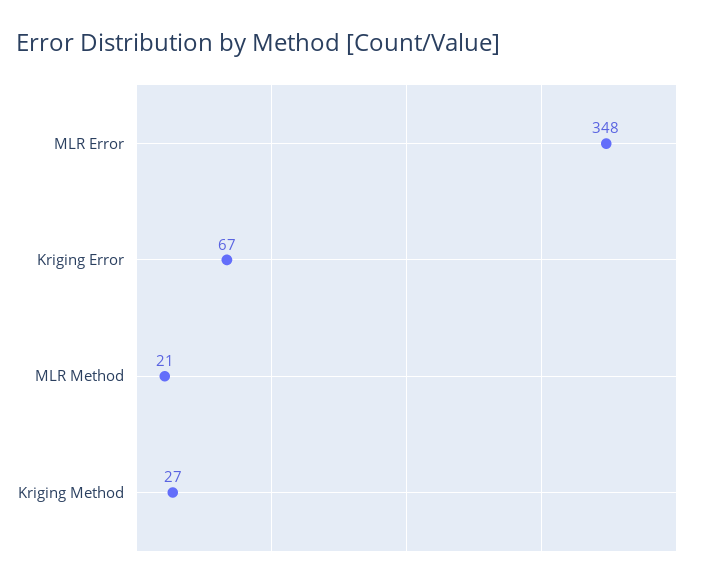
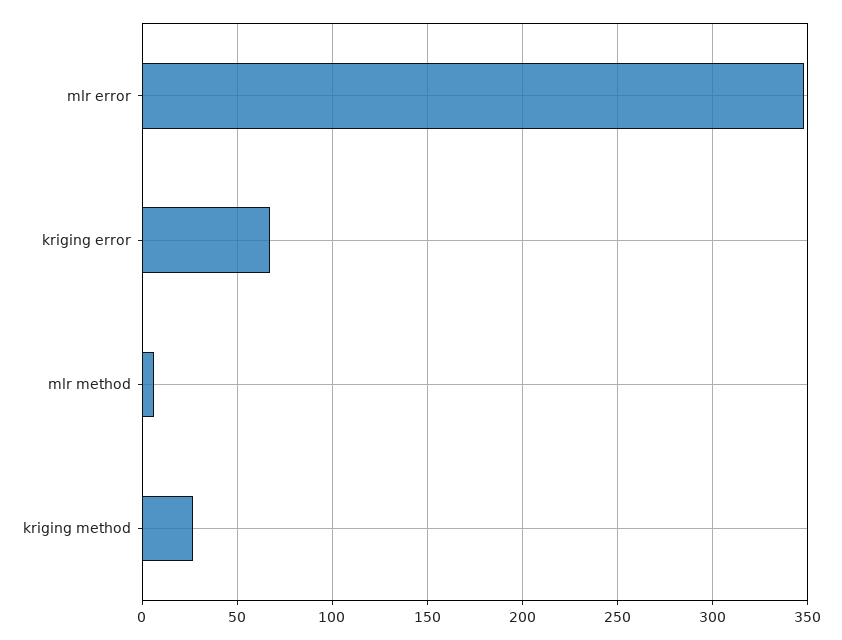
  {
    "MLR Error": 348,
    "Kriging Error": 67,
-   "MLR Method": 21,
+   "MLR Method": 5,
    "Kriging Method": 27
  }

